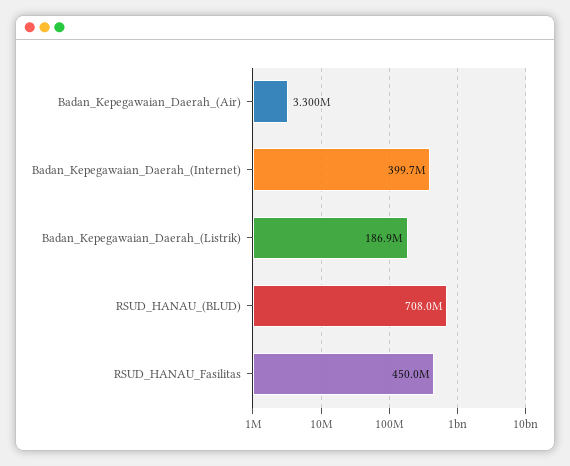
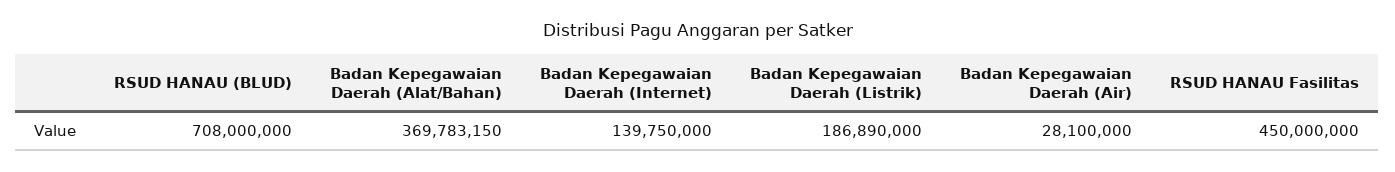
  {
-   "Badan_Kepegawaian_Daerah_(Air)": 3300000,
+   "Badan_Kepegawaian_Daerah_(Air)": 28100000,
-   "Badan_Kepegawaian_Daerah_(Internet)": 399700000,
+   "Badan_Kepegawaian_Daerah_(Internet)": 139750000,
    "Badan_Kepegawaian_Daerah_(Listrik)": 186890000,
    "RSUD_HANAU_(BLUD)": 708000000,
-   "RSUD_HANAU_Fasilitas": 450000000
+   "RSUD_HANAU_Fasilitas": 450000000,
+   "Badan Kepegawaian Daerah (Alat/Bahan)": 369783150
  }

